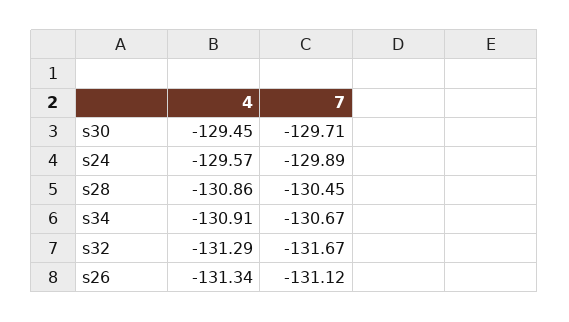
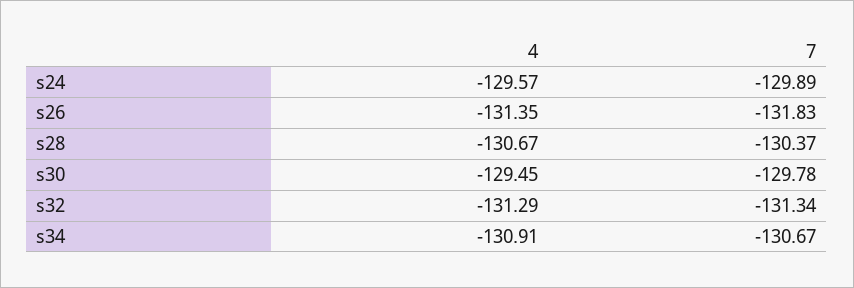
  {
    "4": {
      "s30": -129.45,
      "s24": -129.57,
-     "s28": -130.86,
+     "s28": -130.67,
      "s34": -130.91,
      "s32": -131.29,
-     "s26": -131.34
+     "s26": -131.35
    },
    "7": {
-     "s30": -129.71,
+     "s30": -129.78,
      "s24": -129.89,
-     "s28": -130.45,
+     "s28": -130.37,
      "s34": -130.67,
-     "s32": -131.67,
+     "s32": -131.34,
-     "s26": -131.12
+     "s26": -131.83
    }
  }

